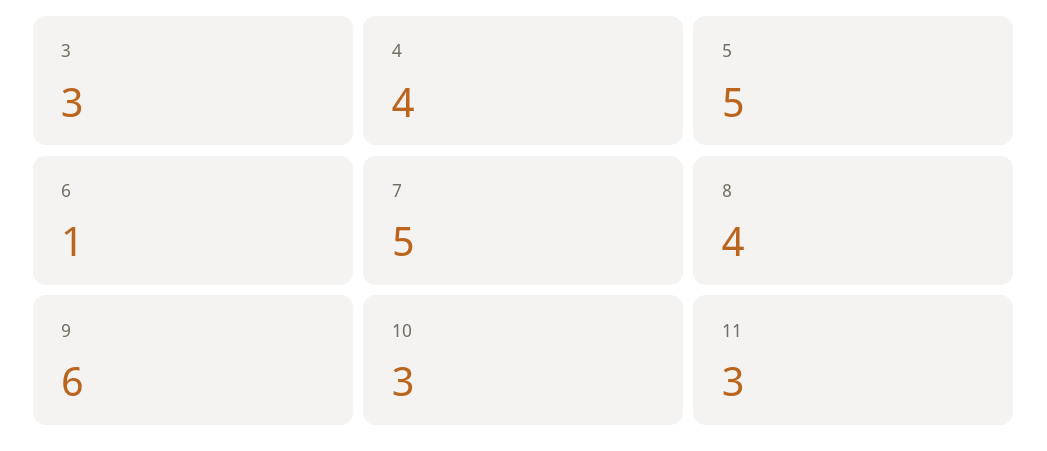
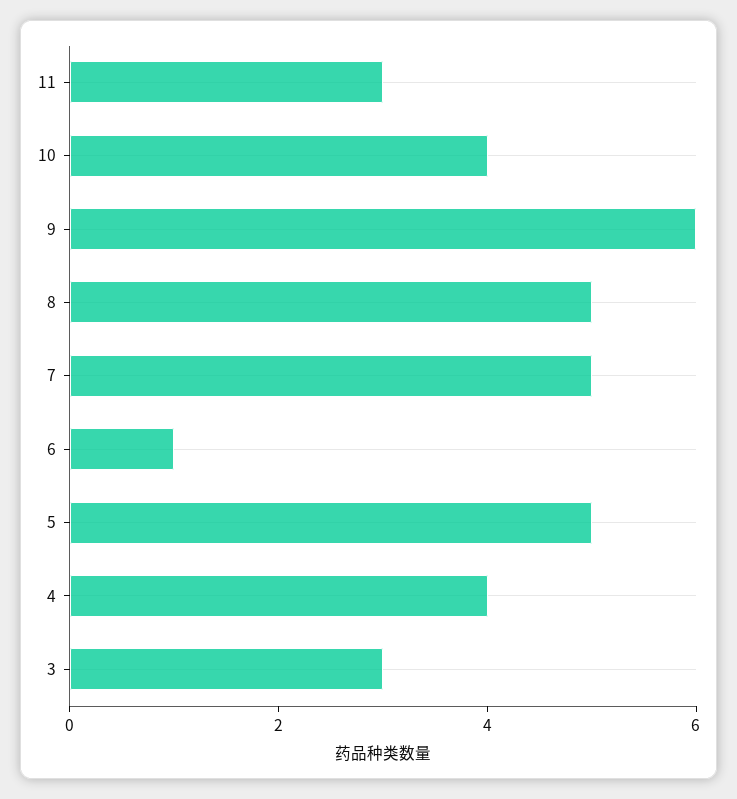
  {
    "3": 3,
    "4": 4,
    "5": 5,
    "6": 1,
    "7": 5,
-   "8": 4,
+   "8": 5,
    "9": 6,
-   "10": 3,
+   "10": 4,
    "11": 3
  }

